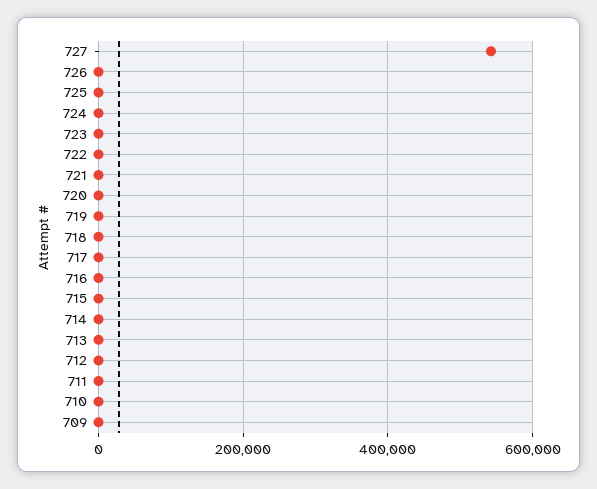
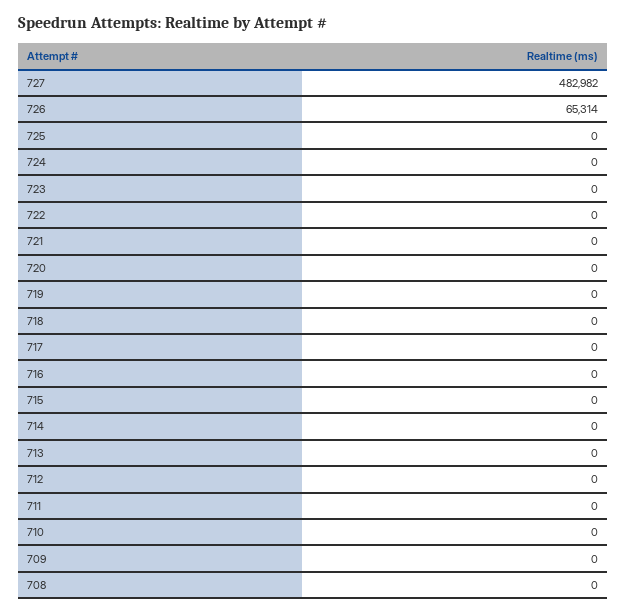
  {
-   "727": 540000,
+   "727": 482982,
-   "726": 0,
+   "726": 65314,
    "725": 0,
    "724": 0,
    "723": 0,
    "722": 0,
    "721": 0,
    "720": 0,
    "719": 0,
    "718": 0,
    "717": 0,
    "716": 0,
    "715": 0,
    "714": 0,
    "713": 0,
    "712": 0,
    "711": 0,
    "710": 0,
-   "709": 0
+   "709": 0,
+   "708": 0
  }

